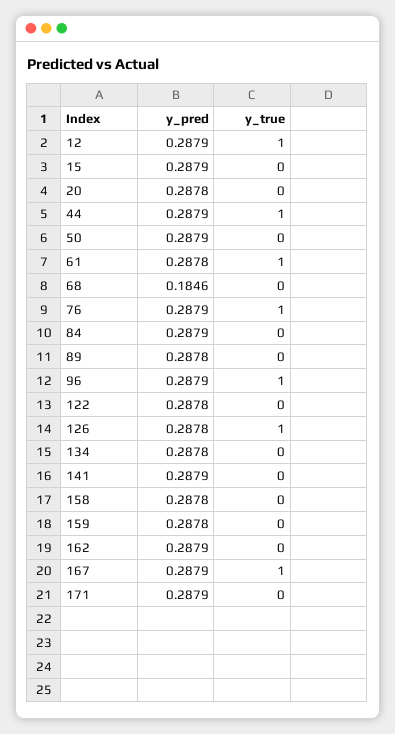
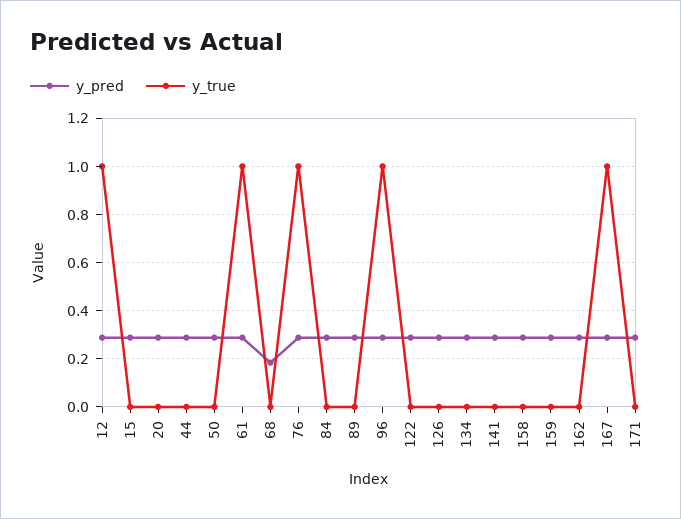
  {
    "y_pred": {
      "12": 0.2879,
      "15": 0.2879,
      "20": 0.2878,
      "44": 0.2879,
      "50": 0.2879,
      "61": 0.2878,
      "68": 0.1846,
      "76": 0.2879,
      "84": 0.2879,
      "89": 0.2878,
      "96": 0.2879,
      "122": 0.2878,
      "126": 0.2878,
      "134": 0.2878,
      "141": 0.2879,
      "158": 0.2878,
      "159": 0.2878,
      "162": 0.2879,
      "167": 0.2879,
      "171": 0.2879
    },
    "y_true": {
      "12": 1,
      "15": 0,
      "20": 0,
-     "44": 1,
+     "44": 0,
      "50": 0,
      "61": 1,
      "68": 0,
      "76": 1,
      "84": 0,
      "89": 0,
      "96": 1,
      "122": 0,
-     "126": 1,
+     "126": 0,
      "134": 0,
      "141": 0,
      "158": 0,
      "159": 0,
      "162": 0,
      "167": 1,
      "171": 0
    }
  }

